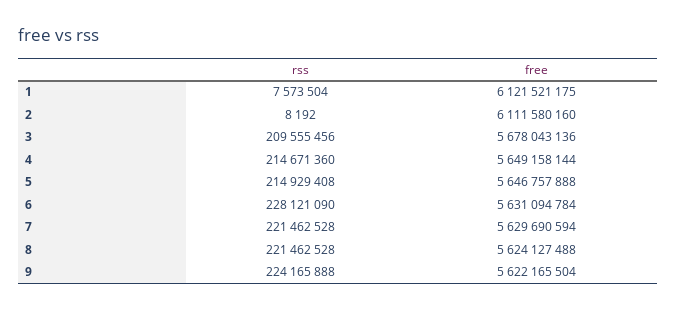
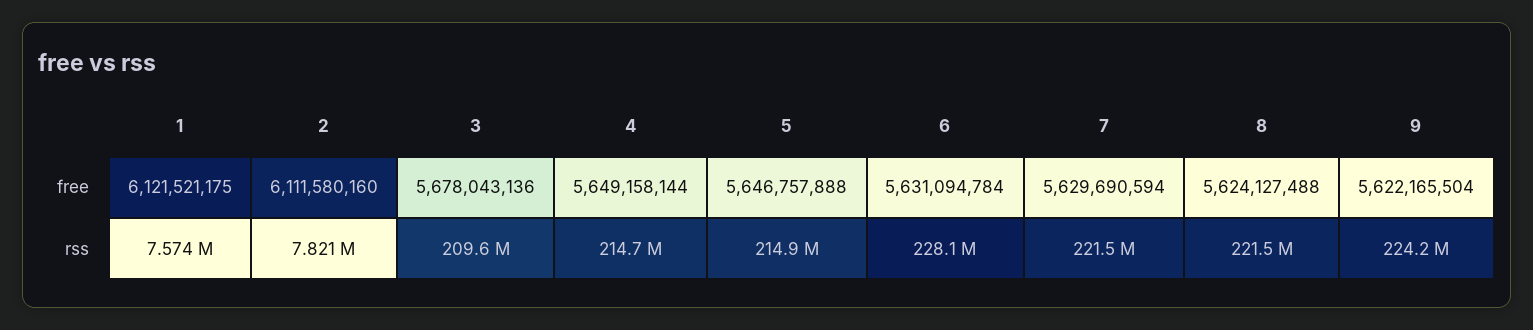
  {
    "rss": {
      "1": 7573504,
-     "2": 8192,
+     "2": 7821000,
      "3": 209555456,
      "4": 214671360,
      "5": 214929408,
      "6": 228121090,
      "7": 221462528,
      "8": 221462528,
      "9": 224165888
    },
    "free": {
      "1": 6121521175,
      "2": 6111580160,
      "3": 5678043136,
      "4": 5649158144,
      "5": 5646757888,
      "6": 5631094784,
      "7": 5629690594,
      "8": 5624127488,
      "9": 5622165504
    }
  }

